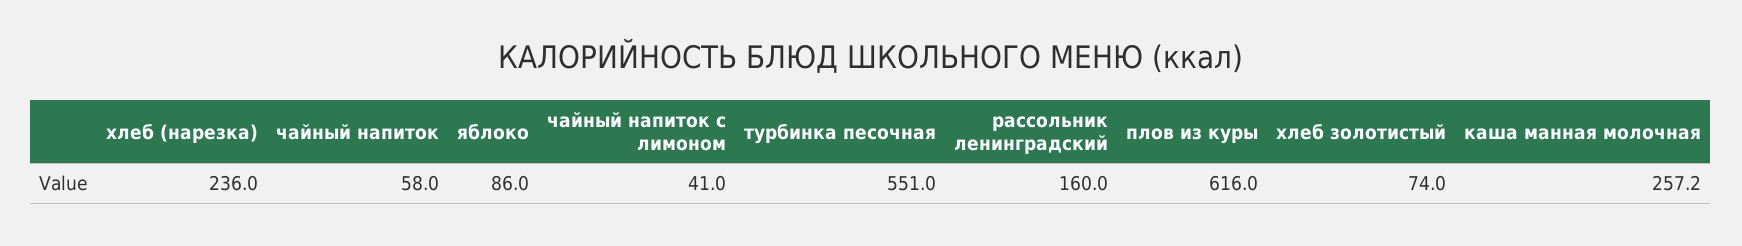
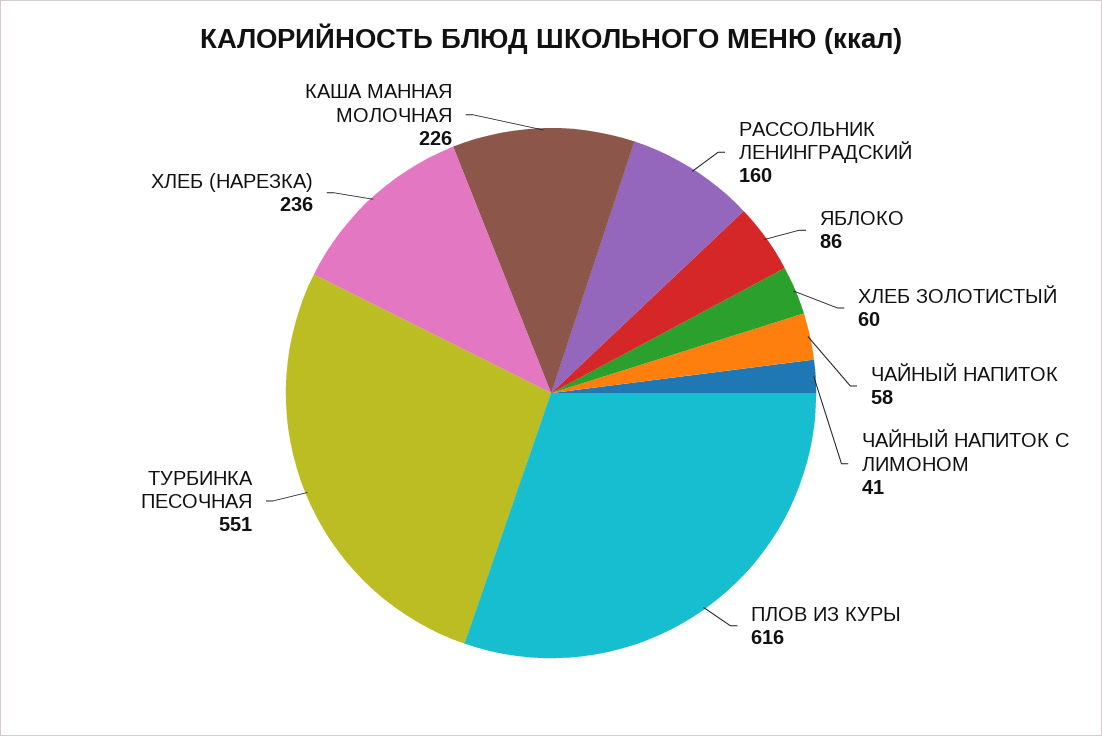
  {
    "хлеб (нарезка)": 236,
    "чайный напиток": 58,
    "яблоко": 86,
    "чайный напиток с лимоном": 41,
    "турбинка песочная": 551,
    "рассольник ленинградский": 160,
    "плов из куры": 616,
-   "хлеб золотистый": 74,
+   "хлеб золотистый": 60,
-   "каша манная молочная": 257.2
+   "каша манная молочная": 226
  }

